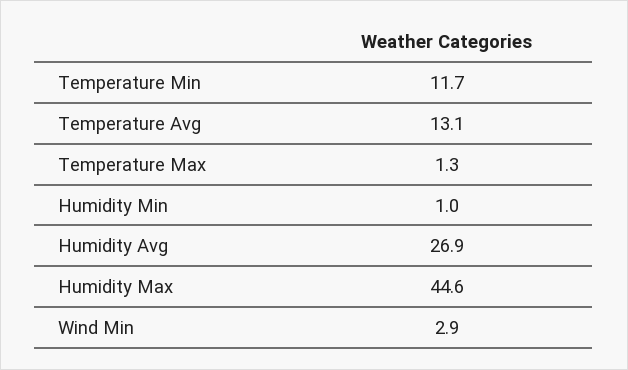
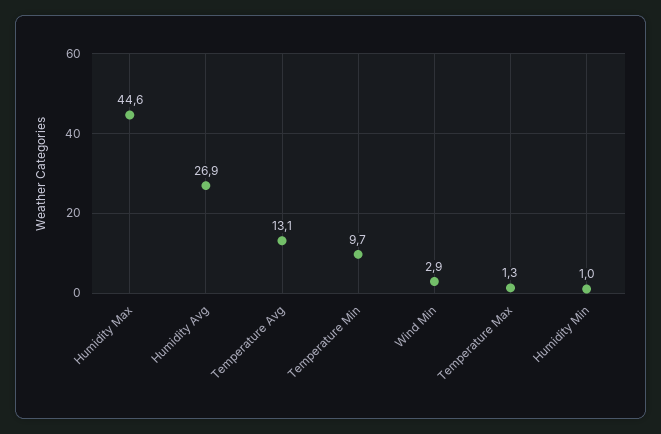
  {
-   "Temperature Min": 11.7,
+   "Temperature Min": 9.7,
    "Temperature Avg": 13.1,
    "Temperature Max": 1.3,
    "Humidity Min": 1,
    "Humidity Avg": 26.9,
    "Humidity Max": 44.6,
    "Wind Min": 2.9
  }

